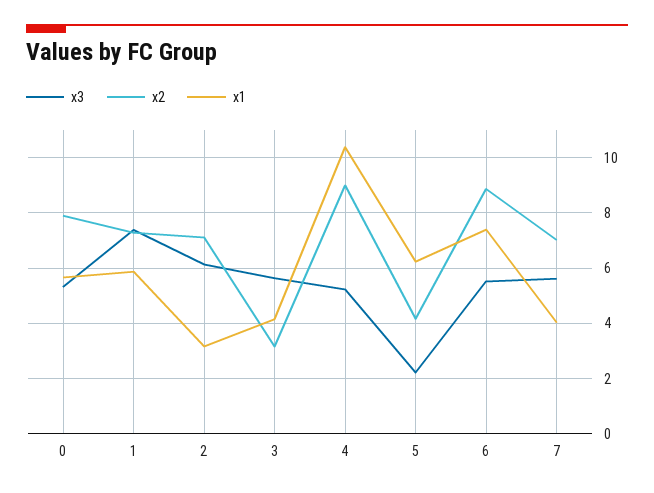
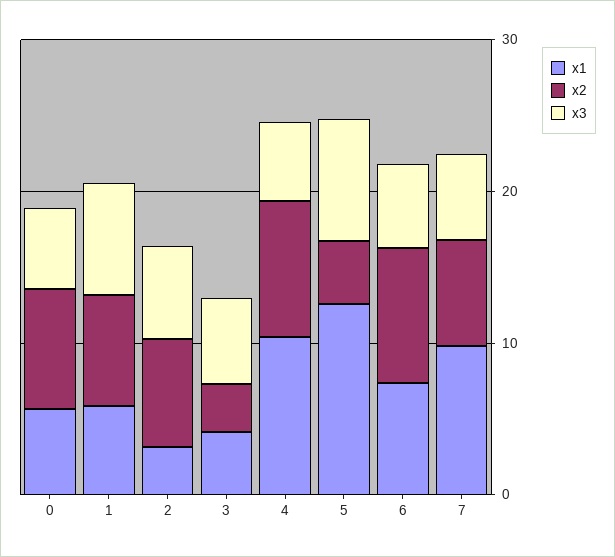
  {
    "x3": {
      "0": 5.25,
      "1": 7.5,
      "2": 6.25,
      "3": 5.75,
      "4": 5.25,
-     "5": 2.25,
+     "5": 8,
      "6": 5.5,
      "7": 5.5
    },
    "x2": {
      "0": 8,
      "1": 7.25,
      "2": 7,
      "3": 3.25,
      "4": 9,
      "5": 4.25,
      "6": 8.75,
      "7": 7
    },
    "x1": {
      "0": 5.75,
      "1": 5.75,
      "2": 3.25,
      "3": 4.25,
      "4": 10.5,
-     "5": 6.25,
+     "5": 12,
      "6": 7.5,
-     "7": 4
+     "7": 10
    }
  }

